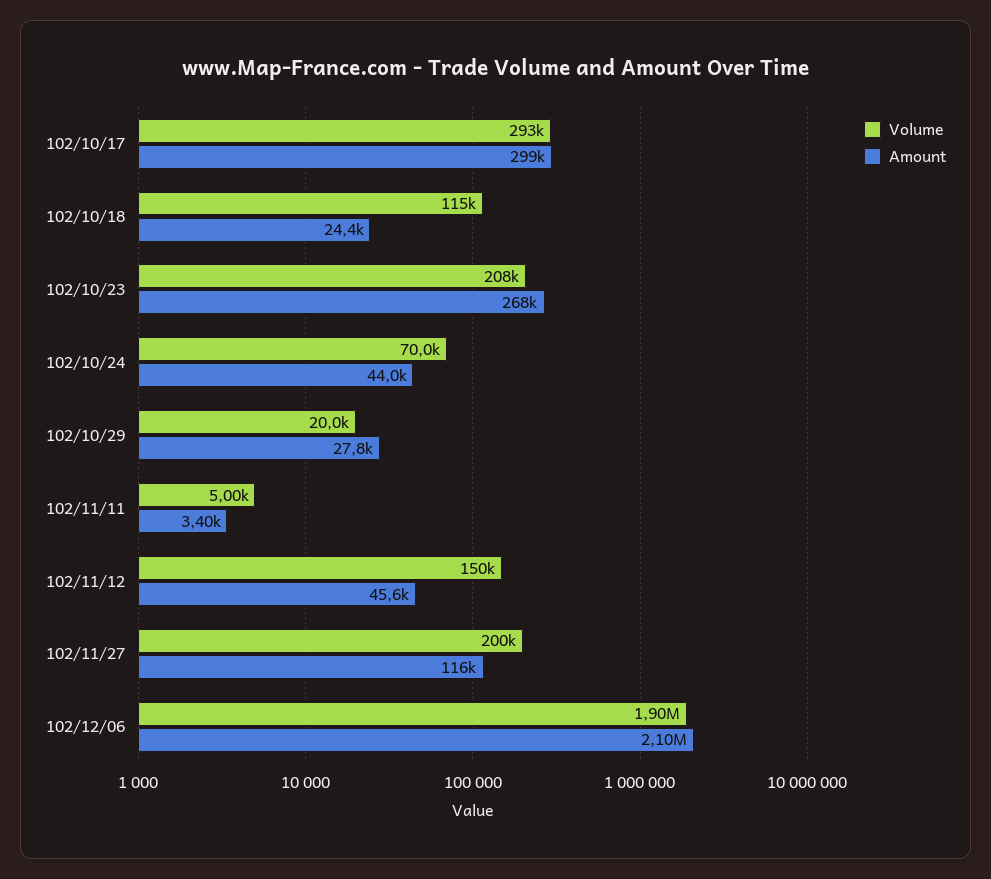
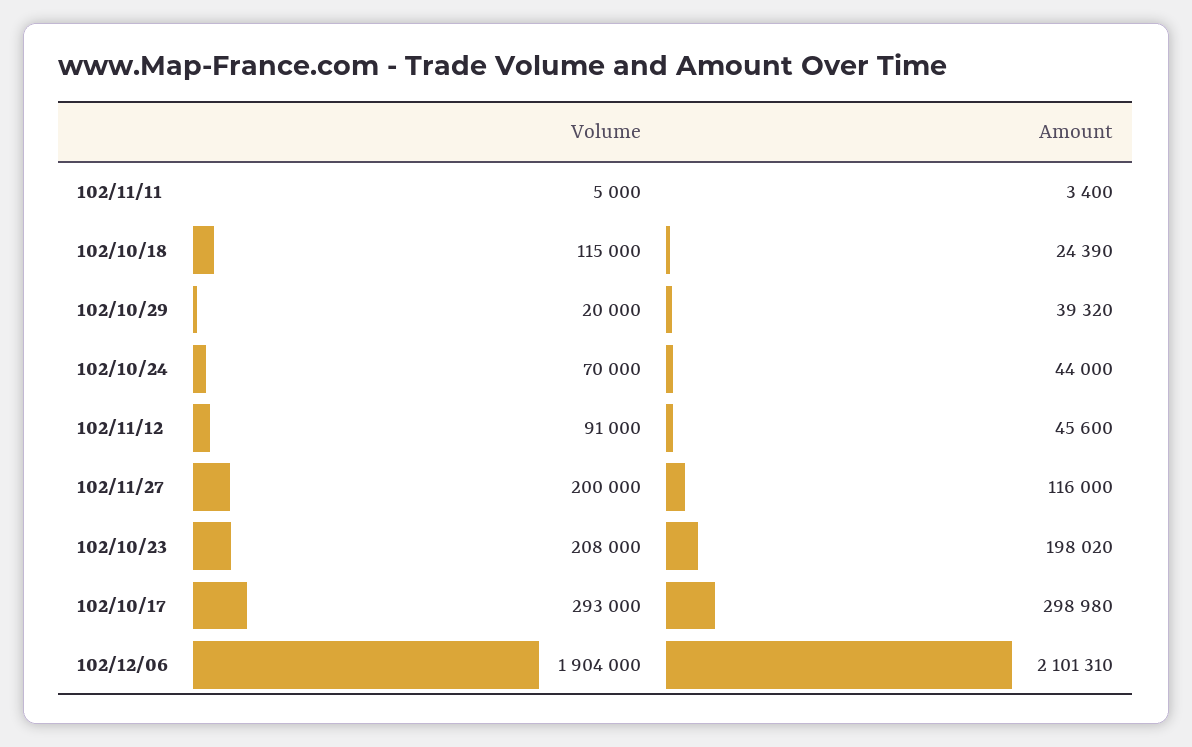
  {
    "Volume": {
      "102/10/17": 293000,
      "102/10/18": 115000,
      "102/10/23": 208000,
      "102/10/24": 70000,
      "102/10/29": 20000,
      "102/11/11": 5000,
-     "102/11/12": 150000,
+     "102/11/12": 91000,
      "102/11/27": 200000,
      "102/12/06": 1904000
    },
    "Amount": {
      "102/10/17": 298980,
      "102/10/18": 24390,
-     "102/10/23": 268000,
+     "102/10/23": 198020,
      "102/10/24": 44000,
-     "102/10/29": 27800,
+     "102/10/29": 39320,
      "102/11/11": 3400,
      "102/11/12": 45600,
      "102/11/27": 116000,
      "102/12/06": 2101310
    }
  }

